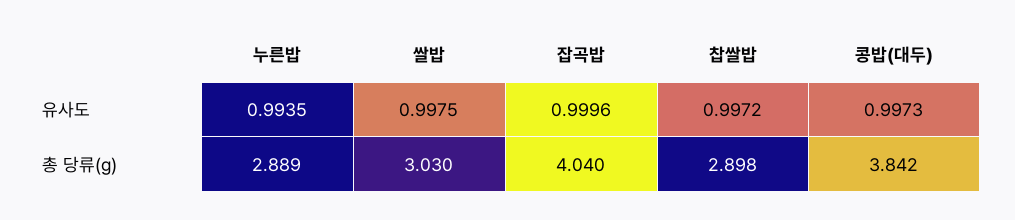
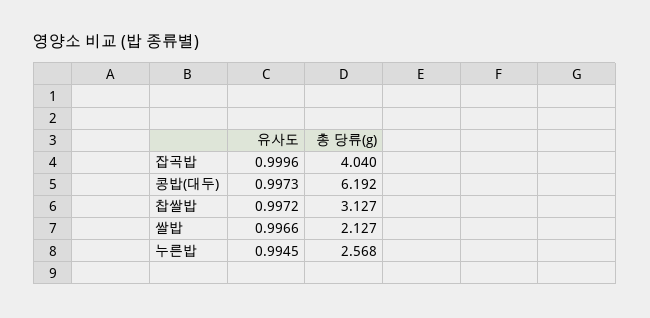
  {
    "누른밥": {
-     "유사도": 0.9935,
+     "유사도": 0.9945,
-     "총 당류(g)": 2.889
+     "총 당류(g)": 2.568
    },
    "쌀밥": {
-     "유사도": 0.9975,
+     "유사도": 0.9966,
-     "총 당류(g)": 3.03
+     "총 당류(g)": 2.127
    },
    "잡곡밥": {
      "유사도": 0.9996,
      "총 당류(g)": 4.04
    },
    "찹쌀밥": {
      "유사도": 0.9972,
-     "총 당류(g)": 2.898
+     "총 당류(g)": 3.127
    },
    "콩밥(대두)": {
      "유사도": 0.9973,
-     "총 당류(g)": 3.842
+     "총 당류(g)": 6.192
    }
  }

